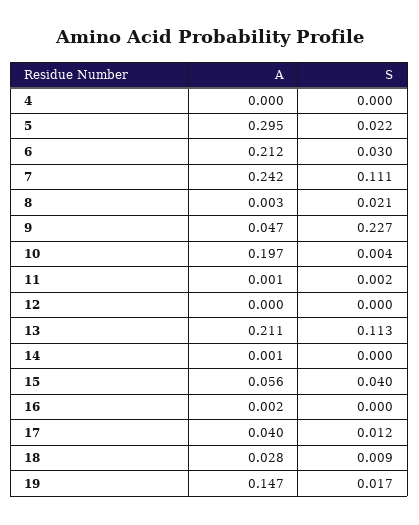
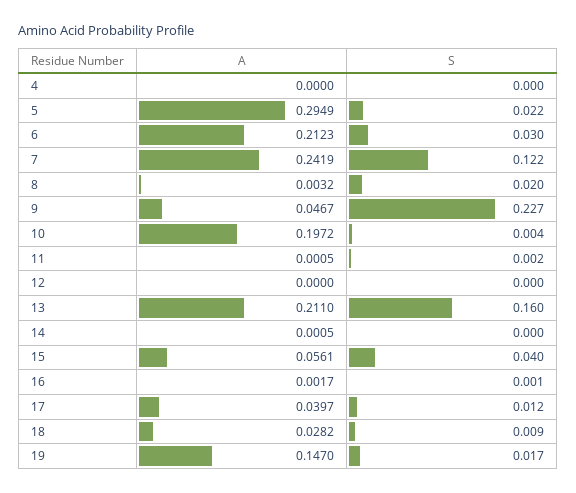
  {
    "A": {
      "4": 0,
      "5": 0.2949,
      "6": 0.2123,
      "7": 0.2419,
      "8": 0.0032,
      "9": 0.0467,
      "10": 0.1972,
      "11": 0.0005,
      "12": 0,
      "13": 0.211,
      "14": 0.0005,
      "15": 0.0561,
      "16": 0.0017,
      "17": 0.0397,
      "18": 0.0282,
      "19": 0.147
    },
    "S": {
      "4": 0,
      "5": 0.022,
      "6": 0.03,
-     "7": 0.111,
+     "7": 0.122,
-     "8": 0.021,
+     "8": 0.02,
      "9": 0.227,
      "10": 0.004,
      "11": 0.002,
      "12": 0,
-     "13": 0.113,
+     "13": 0.16,
      "14": 0,
      "15": 0.04,
-     "16": 0,
+     "16": 0.001,
      "17": 0.012,
      "18": 0.009,
      "19": 0.017
    }
  }

